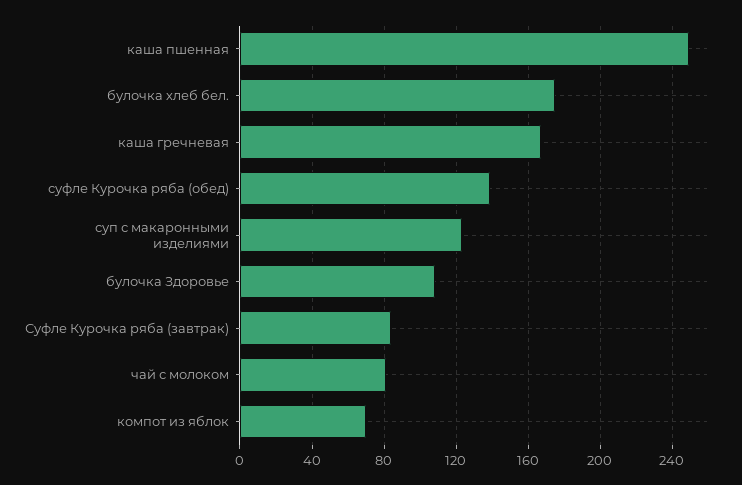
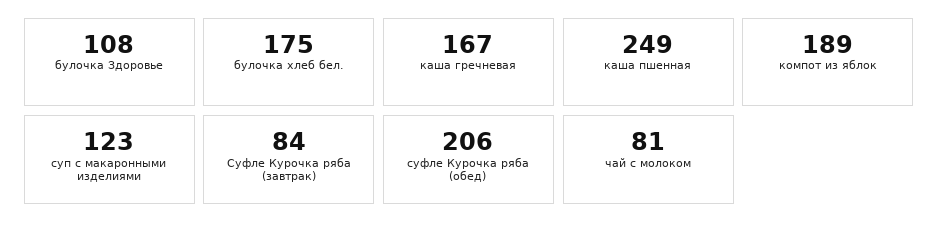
  {
    "каша пшенная": 249,
    "булочка хлеб бел.": 175,
    "каша гречневая": 167,
-   "суфле Курочка ряба (обед)": 140,
+   "суфле Курочка ряба (обед)": 206,
    "суп с макаронными изделиями": 123,
    "булочка Здоровье": 108,
    "Суфле Курочка ряба (завтрак)": 84,
    "чай с молоком": 81,
-   "компот из яблок": 70
+   "компот из яблок": 189
  }

